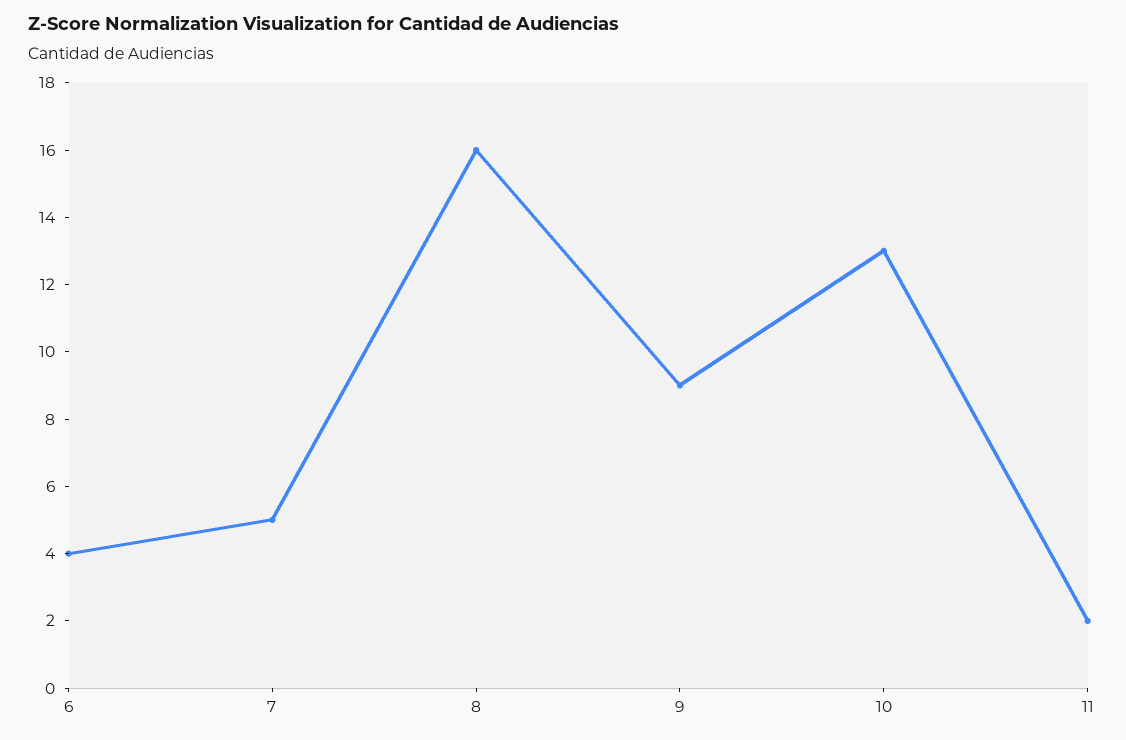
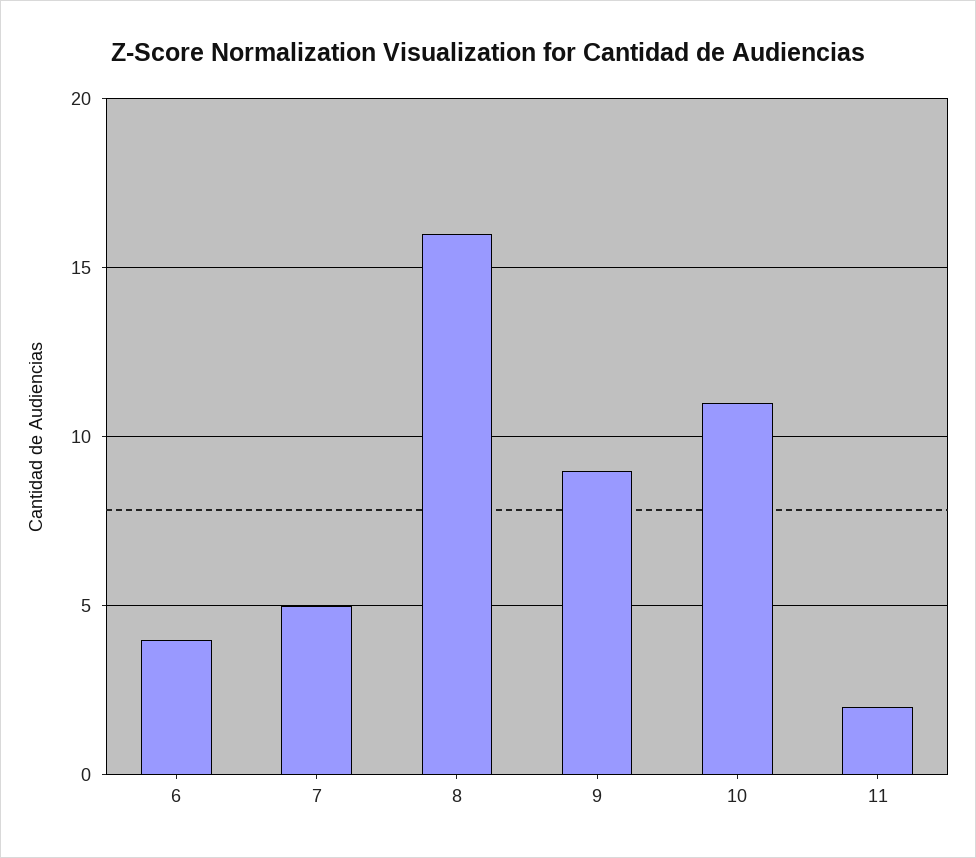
  {
    "6": 4,
    "7": 5,
    "8": 16,
    "9": 9,
-   "10": 13,
+   "10": 11,
    "11": 2
  }

